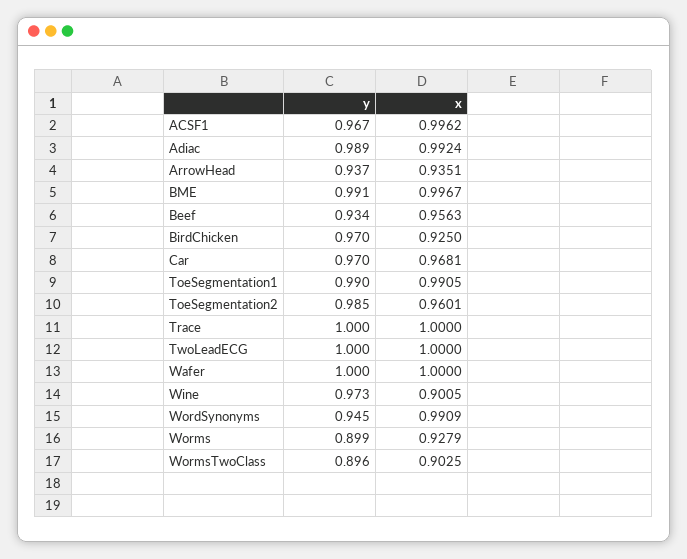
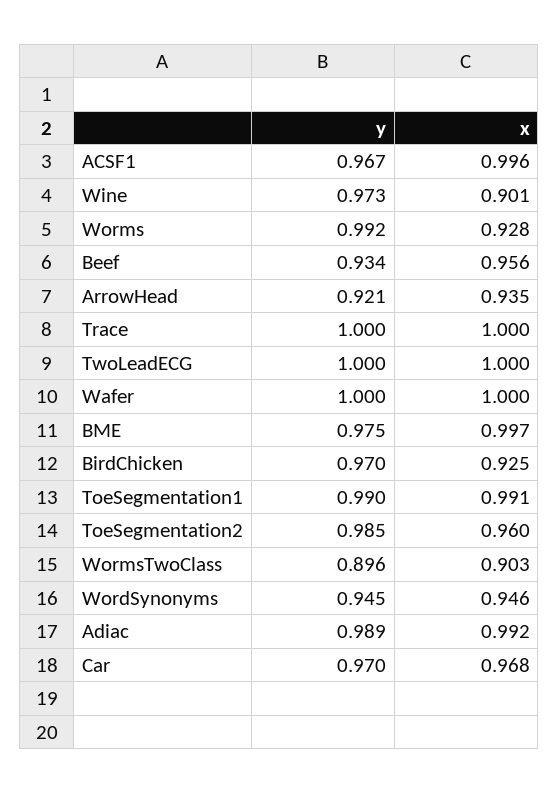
  {
    "y": {
      "ACSF1": 0.967,
      "Adiac": 0.989,
-     "ArrowHead": 0.937,
+     "ArrowHead": 0.921,
-     "BME": 0.991,
+     "BME": 0.975,
      "Beef": 0.934,
      "BirdChicken": 0.97,
      "Car": 0.97,
      "ToeSegmentation1": 0.99,
      "ToeSegmentation2": 0.985,
      "Trace": 1,
      "TwoLeadECG": 1,
      "Wafer": 1,
      "Wine": 0.973,
      "WordSynonyms": 0.945,
-     "Worms": 0.899,
+     "Worms": 0.992,
      "WormsTwoClass": 0.896
    },
    "x": {
      "ACSF1": 0.9962,
      "Adiac": 0.9924,
      "ArrowHead": 0.9351,
      "BME": 0.9967,
      "Beef": 0.9563,
      "BirdChicken": 0.925,
      "Car": 0.9681,
      "ToeSegmentation1": 0.9905,
      "ToeSegmentation2": 0.9601,
      "Trace": 1,
      "TwoLeadECG": 1,
      "Wafer": 1,
      "Wine": 0.9005,
-     "WordSynonyms": 0.9909,
+     "WordSynonyms": 0.946,
      "Worms": 0.9279,
      "WormsTwoClass": 0.9025
    }
  }

